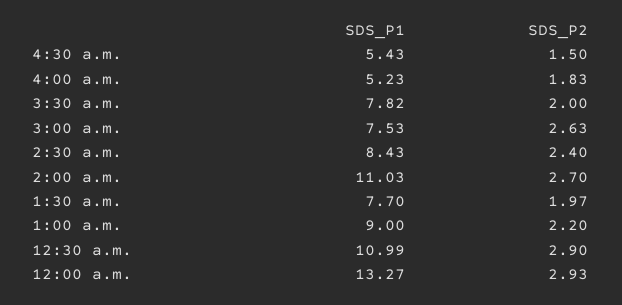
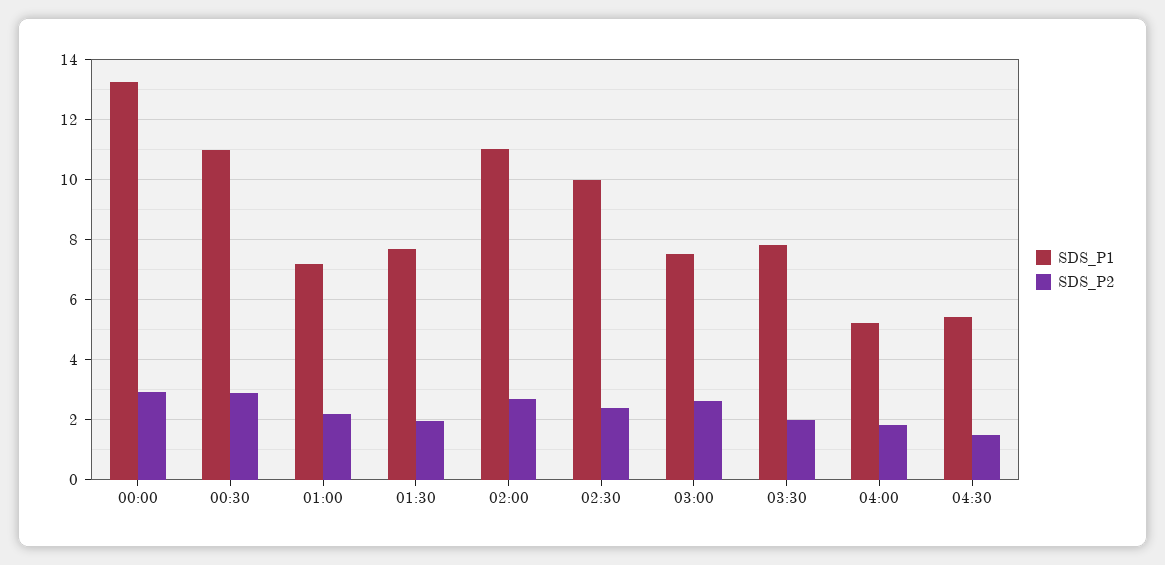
  {
    "SDS_P1": {
      "4:30 a.m.": 5.43,
      "4:00 a.m.": 5.23,
      "3:30 a.m.": 7.82,
      "3:00 a.m.": 7.53,
-     "2:30 a.m.": 8.43,
+     "2:30 a.m.": 10,
      "2:00 a.m.": 11.03,
      "1:30 a.m.": 7.7,
-     "1:00 a.m.": 9,
+     "1:00 a.m.": 7.2,
      "12:30 a.m.": 10.99,
      "12:00 a.m.": 13.27
    },
    "SDS_P2": {
      "4:30 a.m.": 1.5,
      "4:00 a.m.": 1.83,
      "3:30 a.m.": 2,
      "3:00 a.m.": 2.63,
      "2:30 a.m.": 2.4,
      "2:00 a.m.": 2.7,
      "1:30 a.m.": 1.97,
      "1:00 a.m.": 2.2,
      "12:30 a.m.": 2.9,
      "12:00 a.m.": 2.93
    }
  }

